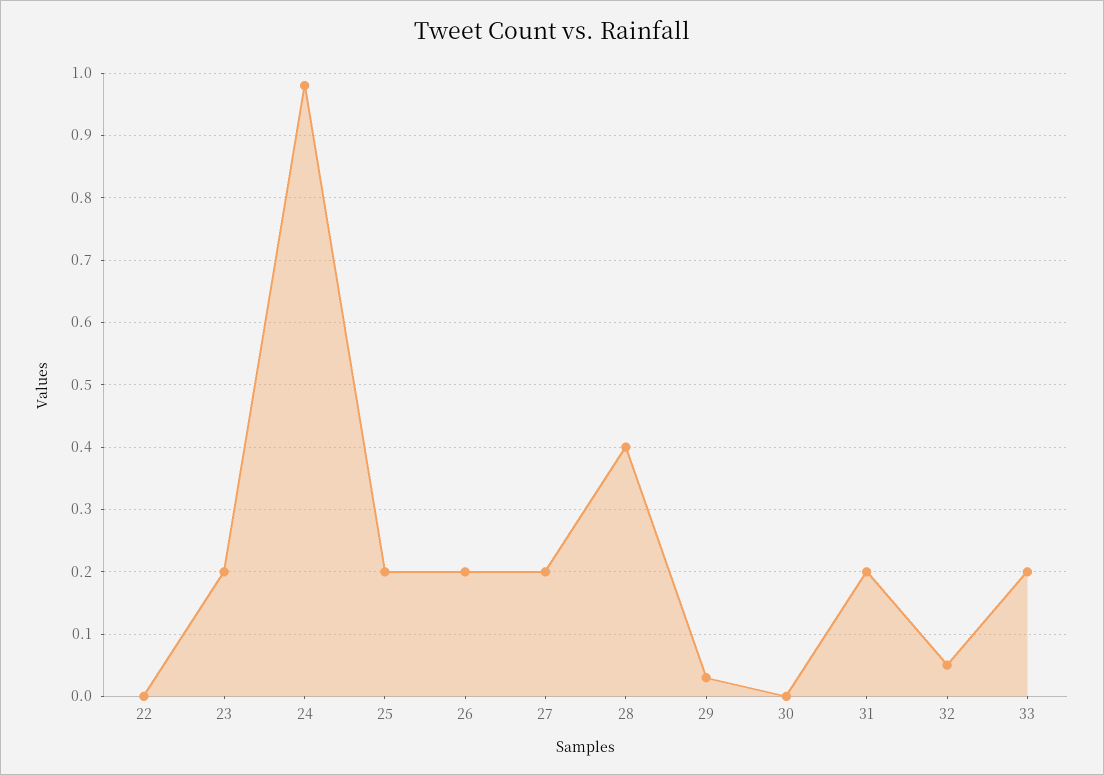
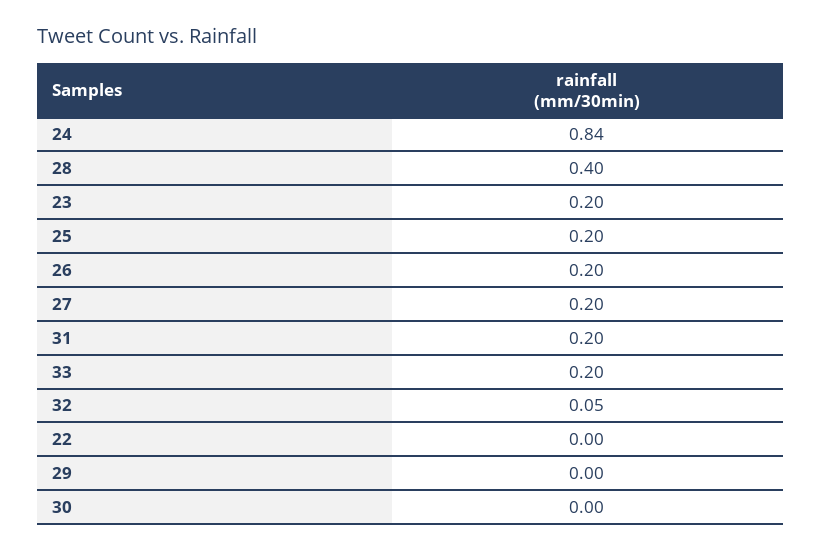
  {
    "22": 0,
    "23": 0.2,
-   "24": 0.98,
+   "24": 0.84,
    "25": 0.2,
    "26": 0.2,
    "27": 0.2,
    "28": 0.4,
-   "29": 0.03,
+   "29": 0,
    "30": 0,
    "31": 0.2,
    "32": 0.05,
    "33": 0.2
  }

